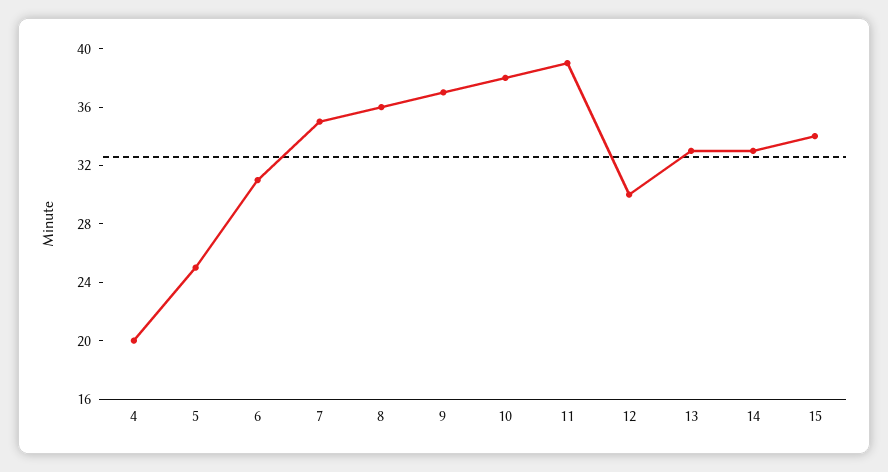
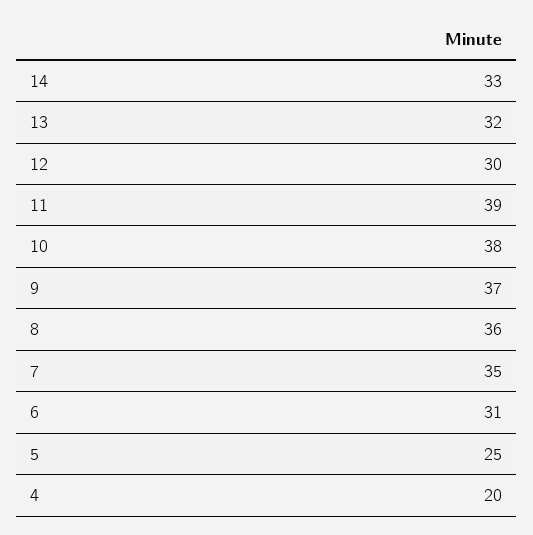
  {
    "4": 20,
    "5": 25,
    "6": 31,
    "7": 35,
    "8": 36,
    "9": 37,
    "10": 38,
    "11": 39,
    "12": 30,
-   "13": 33,
+   "13": 32,
-   "14": 33,
+   "14": 33
-   "15": 34
  }

